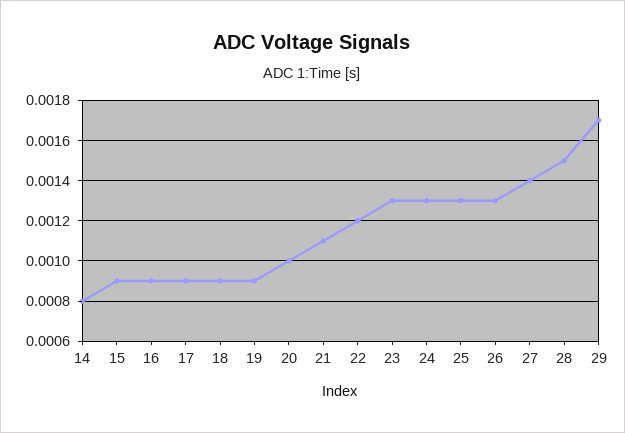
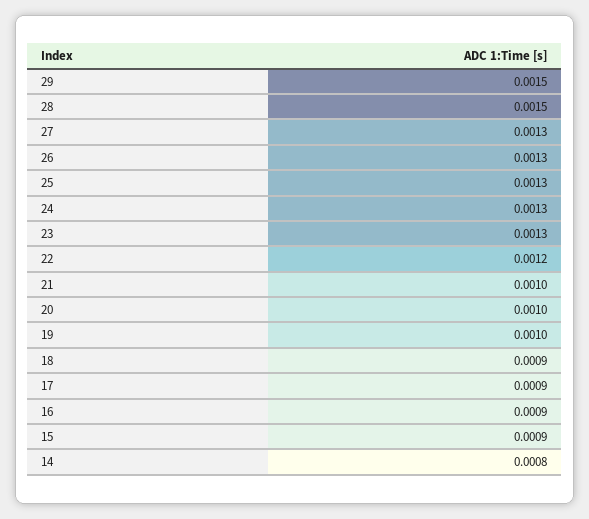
  {
    "14": 0.0008,
    "15": 0.0009,
    "16": 0.0009,
    "17": 0.0009,
    "18": 0.0009,
-   "19": 0.0009,
+   "19": 0.001,
    "20": 0.001,
-   "21": 0.0011,
+   "21": 0.001,
    "22": 0.0012,
    "23": 0.0013,
    "24": 0.0013,
    "25": 0.0013,
    "26": 0.0013,
-   "27": 0.0014,
+   "27": 0.0013,
    "28": 0.0015,
-   "29": 0.0017
+   "29": 0.0015
  }

